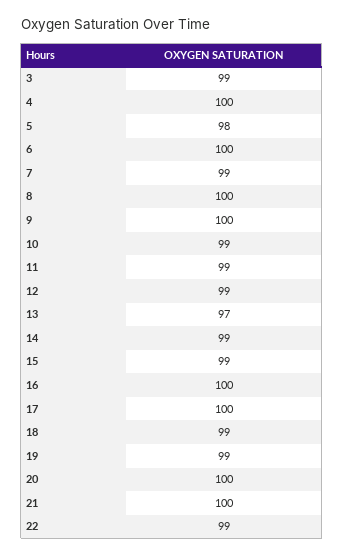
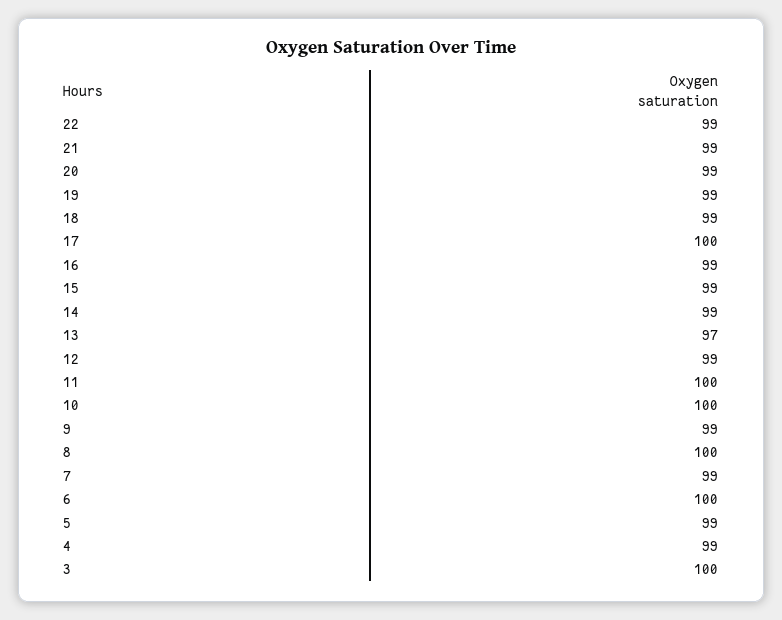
  {
-   "3": 99,
+   "3": 100,
-   "4": 100,
+   "4": 99,
-   "5": 98,
+   "5": 99,
    "6": 100,
    "7": 99,
    "8": 100,
-   "9": 100,
+   "9": 99,
-   "10": 99,
+   "10": 100,
-   "11": 99,
+   "11": 100,
    "12": 99,
    "13": 97,
    "14": 99,
    "15": 99,
-   "16": 100,
+   "16": 99,
    "17": 100,
    "18": 99,
    "19": 99,
-   "20": 100,
+   "20": 99,
-   "21": 100,
+   "21": 99,
    "22": 99
  }

